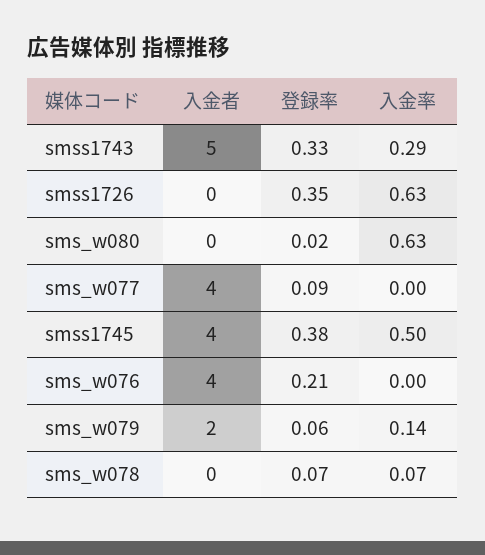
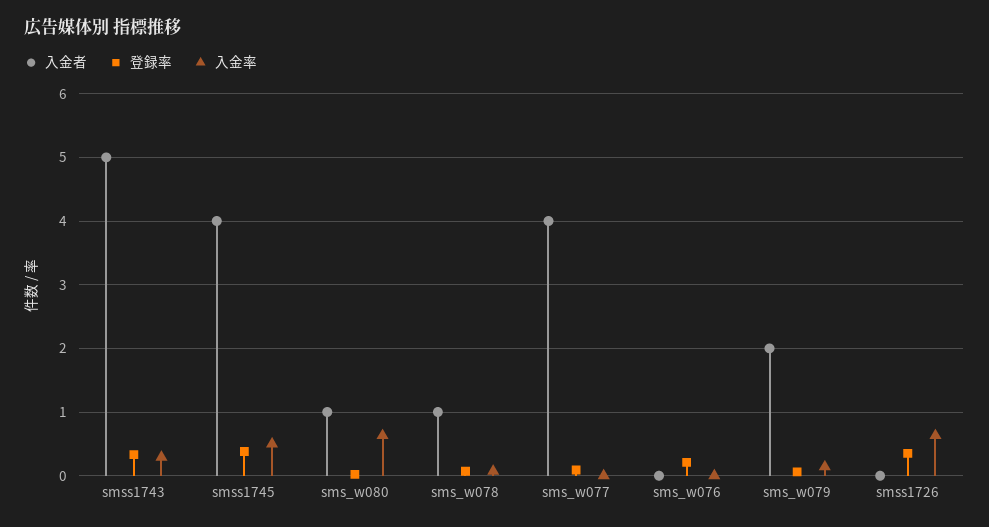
  {
    "入金者": {
      "smss1743": 5,
      "smss1726": 0,
-     "sms_w080": 0,
+     "sms_w080": 1,
      "sms_w077": 4,
      "smss1745": 4,
-     "sms_w076": 4,
+     "sms_w076": 0,
      "sms_w079": 2,
-     "sms_w078": 0
+     "sms_w078": 1
    },
    "登録率": {
      "smss1743": 0.33,
      "smss1726": 0.35,
      "sms_w080": 0.02,
      "sms_w077": 0.09,
      "smss1745": 0.38,
      "sms_w076": 0.21,
      "sms_w079": 0.06,
      "sms_w078": 0.07
    },
    "入金率": {
      "smss1743": 0.29,
      "smss1726": 0.63,
      "sms_w080": 0.63,
      "sms_w077": 0,
      "smss1745": 0.5,
      "sms_w076": 0,
      "sms_w079": 0.14,
      "sms_w078": 0.07
    }
  }

